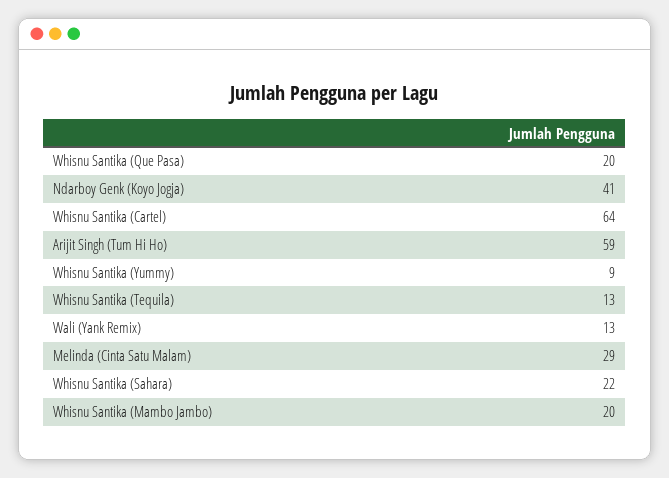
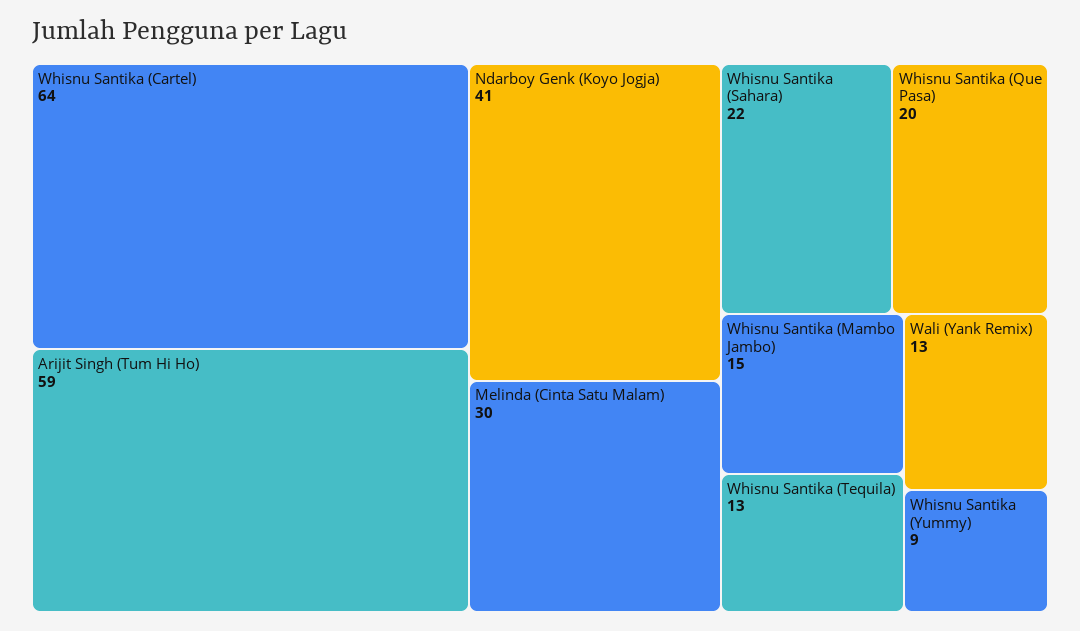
  {
    "Whisnu Santika (Que Pasa)": 20,
    "Ndarboy Genk (Koyo Jogja)": 41,
    "Whisnu Santika (Cartel)": 64,
    "Arijit Singh (Tum Hi Ho)": 59,
    "Whisnu Santika (Yummy)": 9,
    "Whisnu Santika (Tequila)": 13,
    "Wali (Yank Remix)": 13,
-   "Melinda (Cinta Satu Malam)": 29,
+   "Melinda (Cinta Satu Malam)": 30,
    "Whisnu Santika (Sahara)": 22,
-   "Whisnu Santika (Mambo Jambo)": 20
+   "Whisnu Santika (Mambo Jambo)": 15
  }

